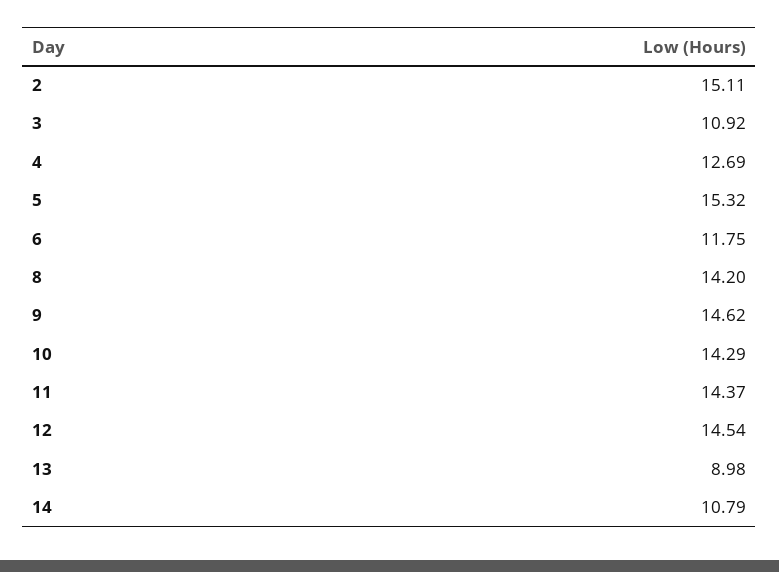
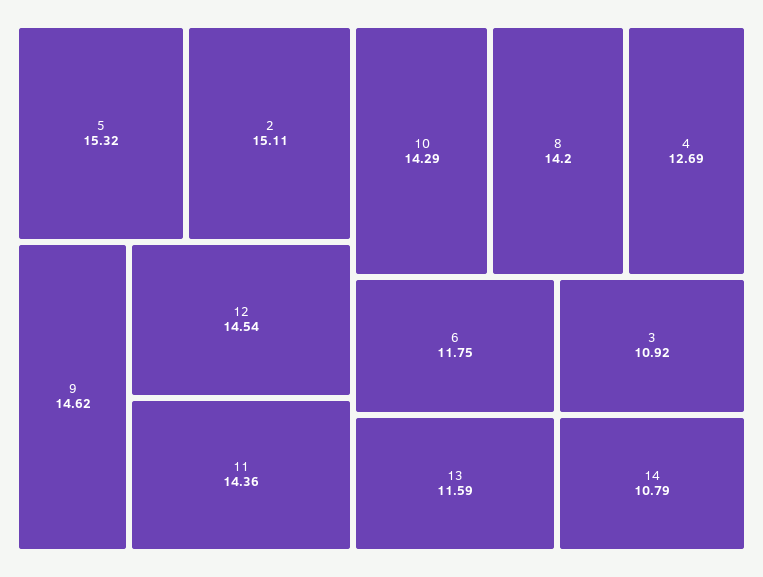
  {
    "2": 15.11,
    "3": 10.92,
    "4": 12.69,
    "5": 15.32,
    "6": 11.75,
    "8": 14.2,
    "9": 14.62,
    "10": 14.29,
-   "11": 14.37,
+   "11": 14.36,
    "12": 14.54,
-   "13": 8.98,
+   "13": 11.59,
    "14": 10.79
  }

